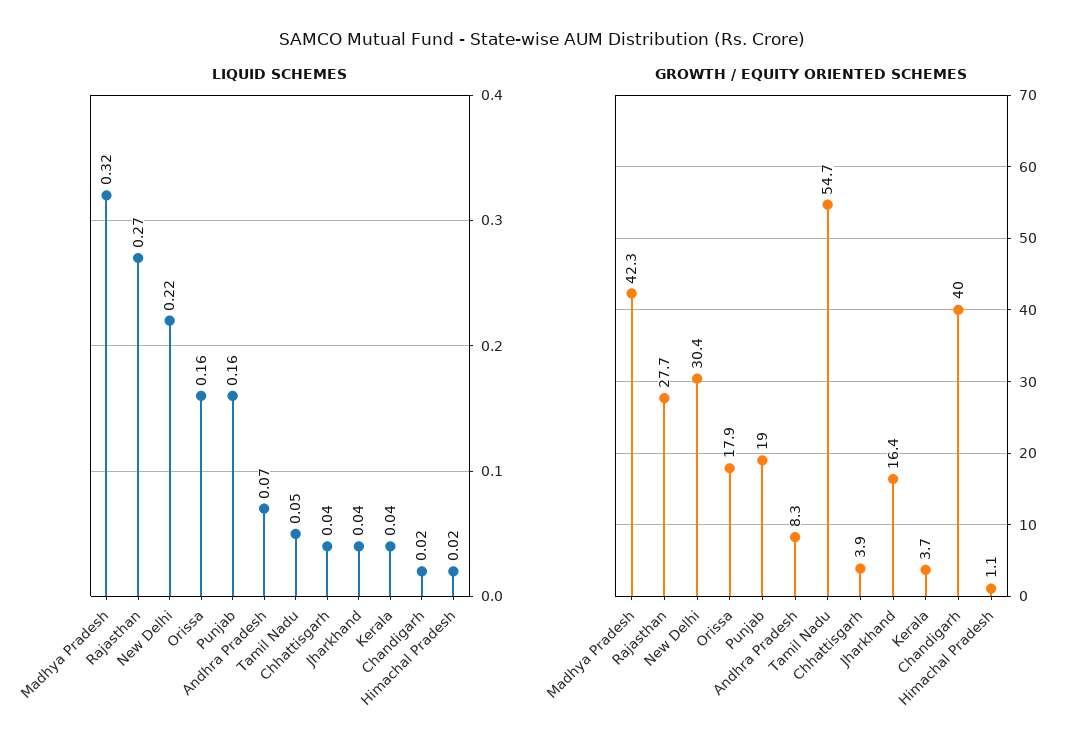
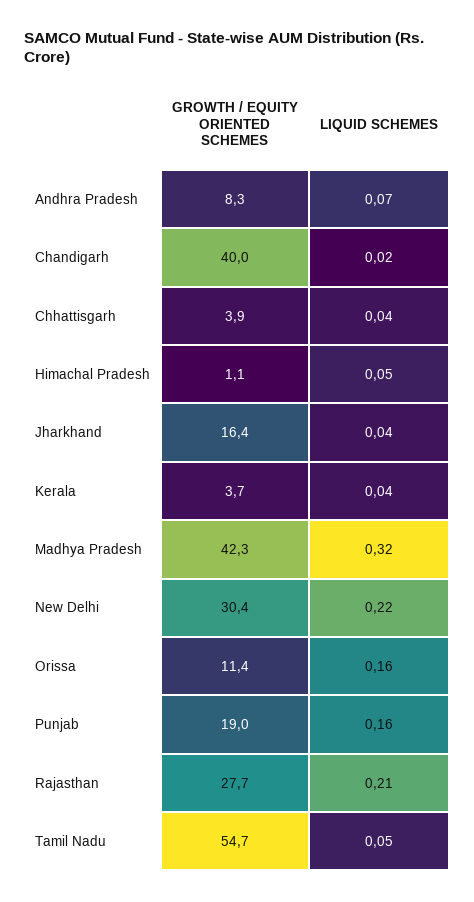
  {
    "LIQUID SCHEMES": {
      "Madhya Pradesh": 0.32,
-     "Rajasthan": 0.27,
+     "Rajasthan": 0.21,
      "New Delhi": 0.22,
      "Orissa": 0.16,
      "Punjab": 0.16,
      "Andhra Pradesh": 0.07,
      "Tamil Nadu": 0.05,
      "Chhattisgarh": 0.04,
      "Jharkhand": 0.04,
      "Kerala": 0.04,
      "Chandigarh": 0.02,
-     "Himachal Pradesh": 0.02
+     "Himachal Pradesh": 0.05
    },
    "GROWTH / EQUITY ORIENTED SCHEMES": {
      "Madhya Pradesh": 42.3,
      "Rajasthan": 27.7,
      "New Delhi": 30.4,
-     "Orissa": 17.9,
+     "Orissa": 11.4,
      "Punjab": 19,
      "Andhra Pradesh": 8.3,
      "Tamil Nadu": 54.7,
      "Chhattisgarh": 3.9,
      "Jharkhand": 16.4,
      "Kerala": 3.7,
      "Chandigarh": 40,
      "Himachal Pradesh": 1.1
    }
  }

